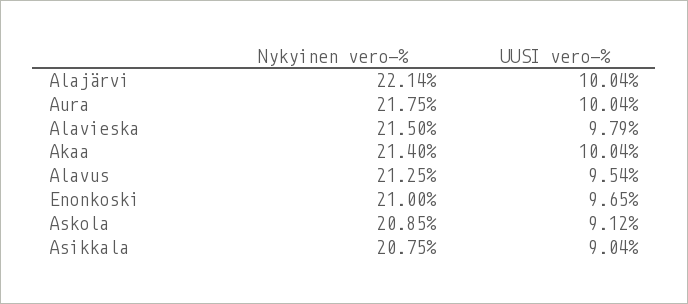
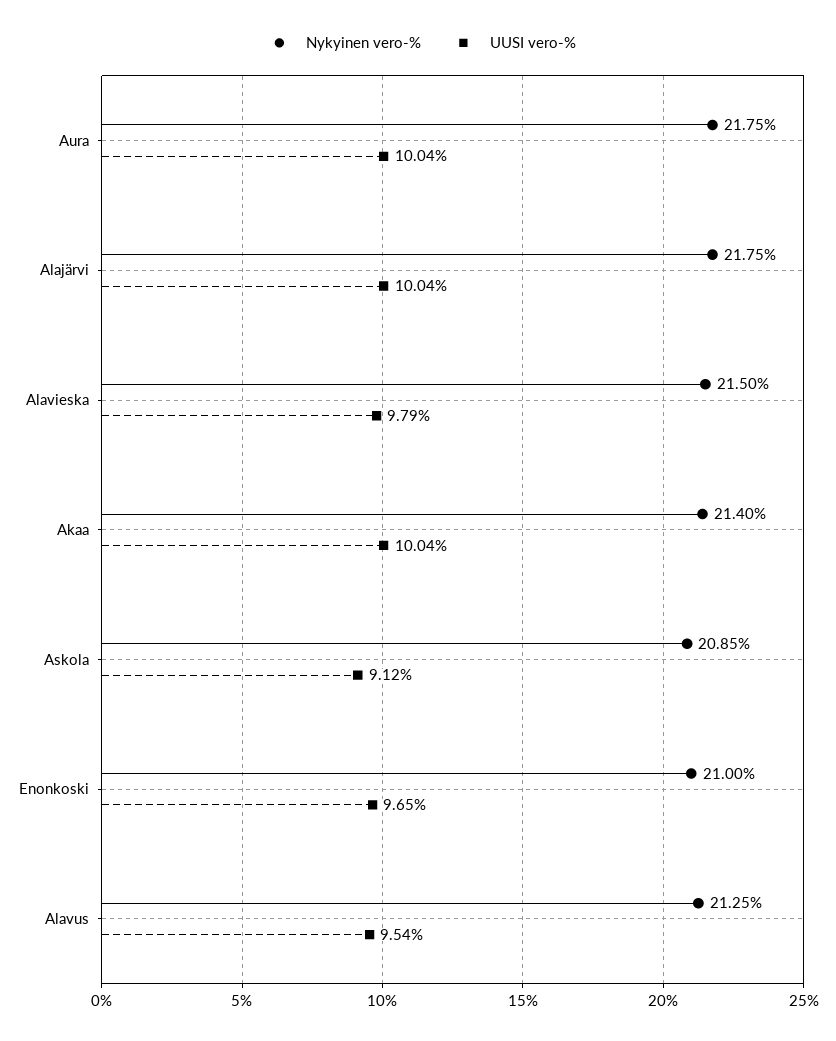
  {
    "Nykyinen vero-%": {
-     "Alajärvi": 22.14,
+     "Alajärvi": 21.75,
      "Aura": 21.75,
      "Alavieska": 21.5,
      "Akaa": 21.4,
      "Alavus": 21.25,
      "Enonkoski": 21,
-     "Askola": 20.85,
+     "Askola": 20.85
-     "Asikkala": 20.75
    },
    "UUSI vero-%": {
      "Alajärvi": 10.04,
      "Aura": 10.04,
      "Alavieska": 9.79,
      "Akaa": 10.04,
      "Alavus": 9.54,
      "Enonkoski": 9.65,
-     "Askola": 9.12,
+     "Askola": 9.12
-     "Asikkala": 9.04
    }
  }

